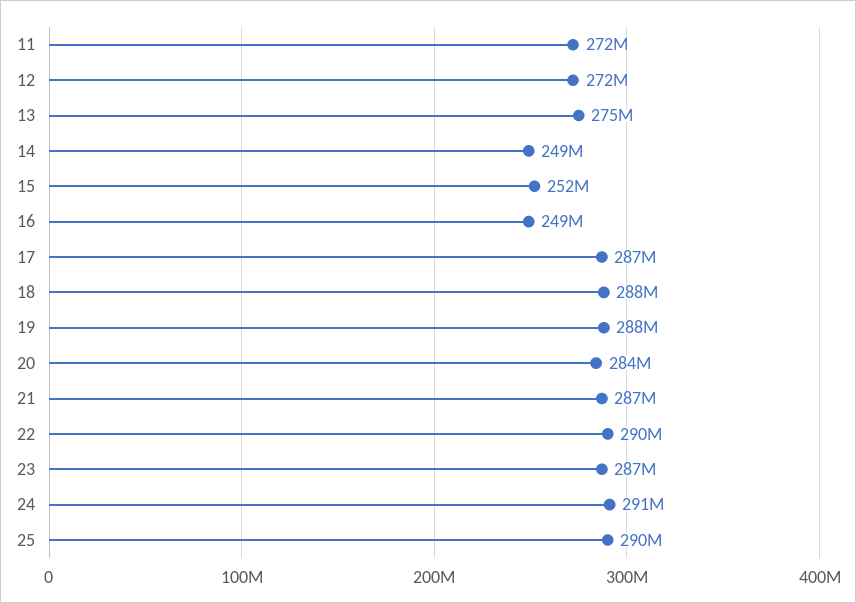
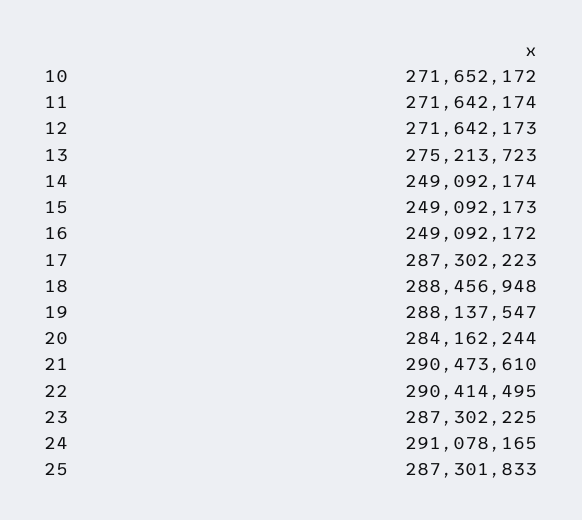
  {
    "11": 271642174,
    "12": 271642173,
    "13": 275213723,
    "14": 249092174,
-   "15": 252000000,
+   "15": 249092173,
    "16": 249092172,
    "17": 287302223,
    "18": 288456948,
    "19": 288137547,
    "20": 284162244,
-   "21": 287000000,
+   "21": 290473610,
    "22": 290414495,
    "23": 287302225,
    "24": 291078165,
-   "25": 290000000
+   "25": 287301833,
+   "10": 271652172
  }

